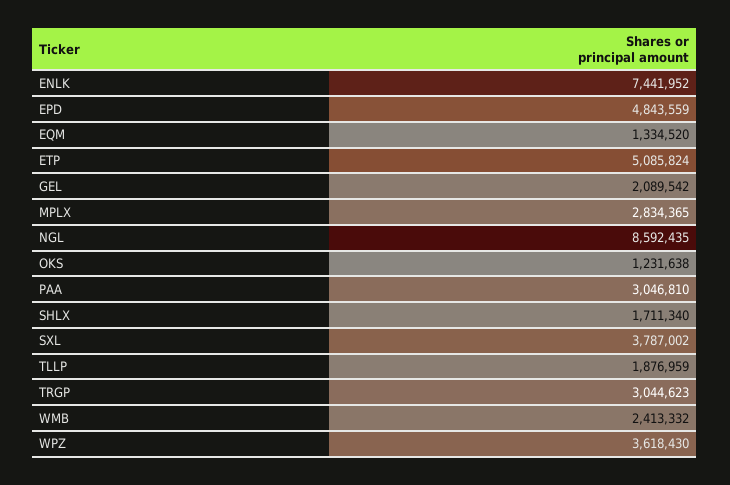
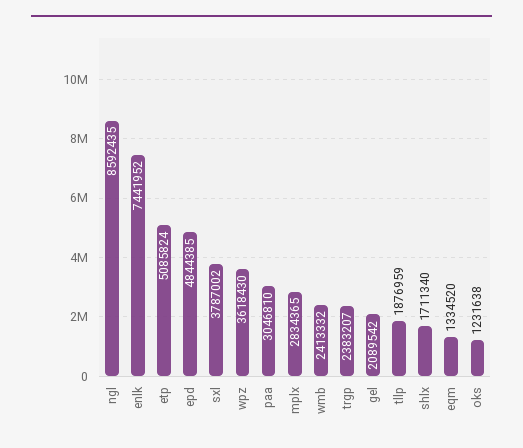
  {
    "ENLK": 7441952,
-   "EPD": 4843559,
+   "EPD": 4844385,
    "EQM": 1334520,
    "ETP": 5085824,
    "GEL": 2089542,
    "MPLX": 2834365,
    "NGL": 8592435,
    "OKS": 1231638,
    "PAA": 3046810,
    "SHLX": 1711340,
    "SXL": 3787002,
    "TLLP": 1876959,
-   "TRGP": 3044623,
+   "TRGP": 2383207,
    "WMB": 2413332,
    "WPZ": 3618430
  }

